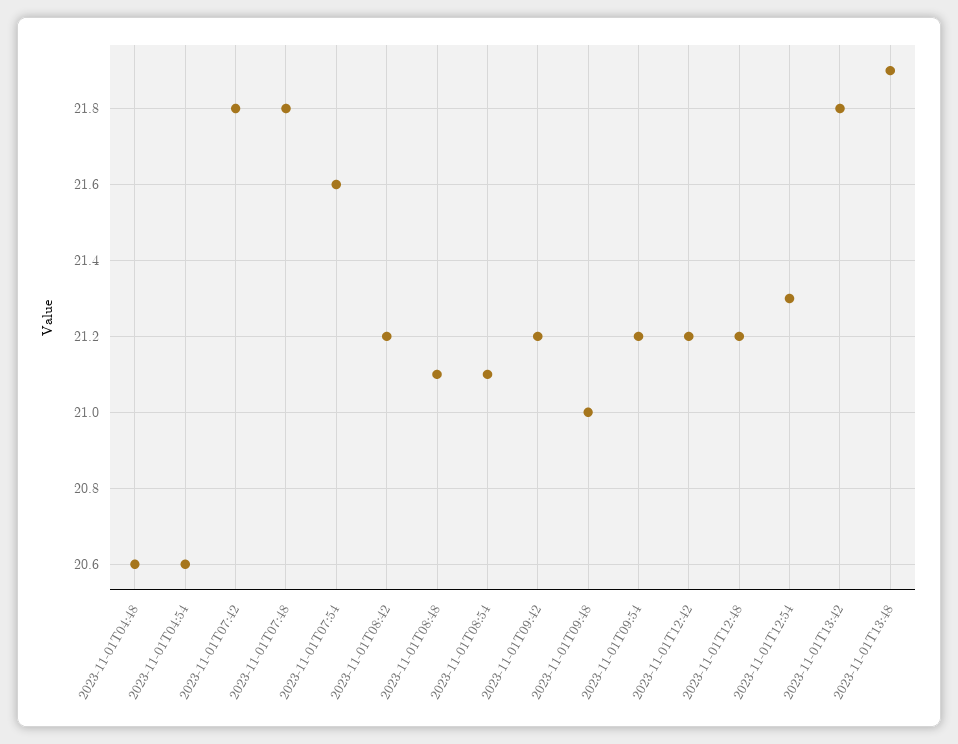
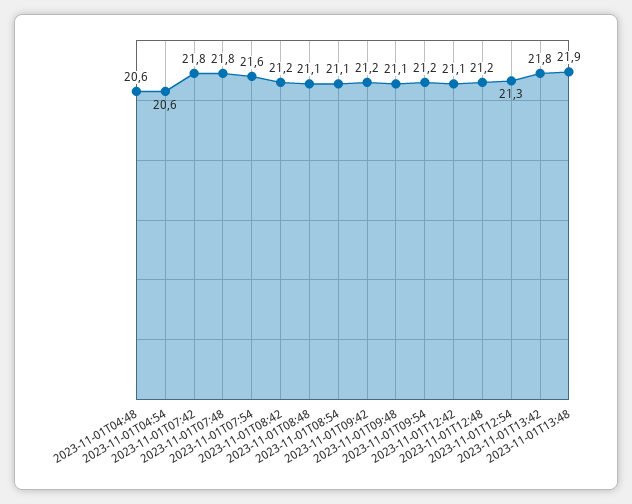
  {
    "2023-11-01T04:48": 20.6,
    "2023-11-01T04:54": 20.6,
    "2023-11-01T07:42": 21.8,
    "2023-11-01T07:48": 21.8,
    "2023-11-01T07:54": 21.6,
    "2023-11-01T08:42": 21.2,
    "2023-11-01T08:48": 21.1,
    "2023-11-01T08:54": 21.1,
    "2023-11-01T09:42": 21.2,
-   "2023-11-01T09:48": 21,
+   "2023-11-01T09:48": 21.1,
    "2023-11-01T09:54": 21.2,
-   "2023-11-01T12:42": 21.2,
+   "2023-11-01T12:42": 21.1,
    "2023-11-01T12:48": 21.2,
    "2023-11-01T12:54": 21.3,
    "2023-11-01T13:42": 21.8,
    "2023-11-01T13:48": 21.9
  }

